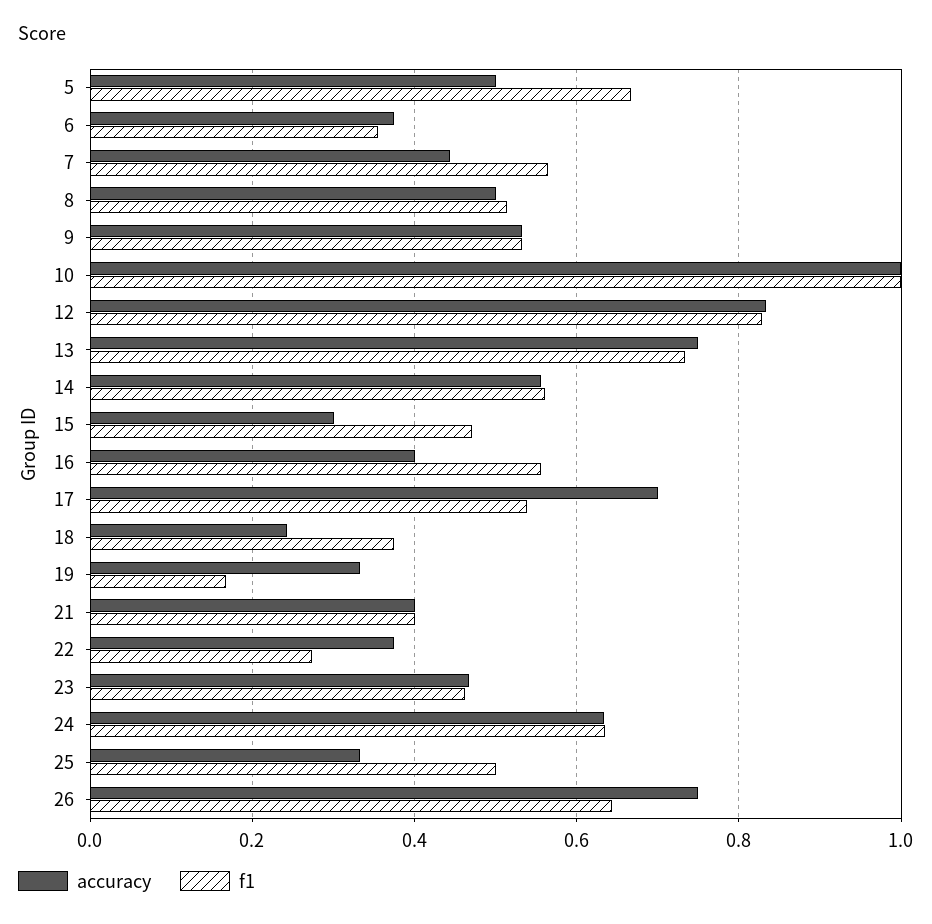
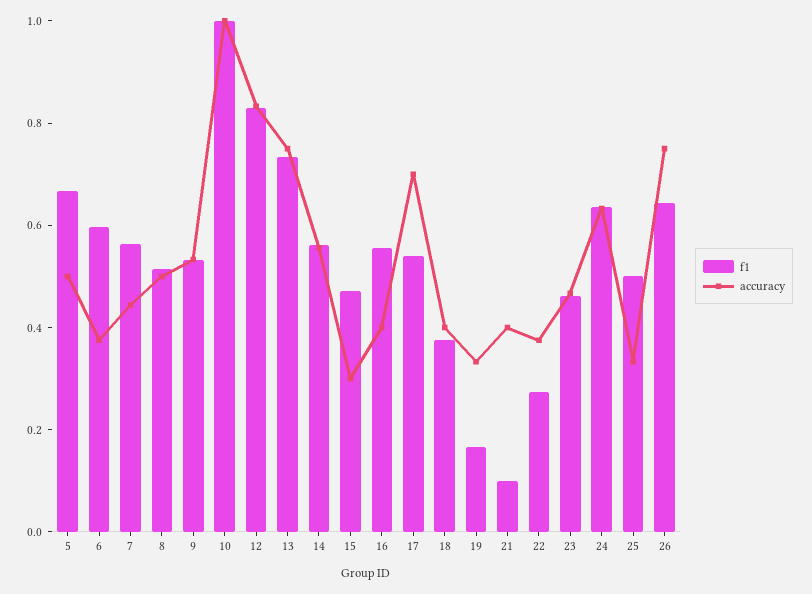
  {
    "accuracy": {
      "5": 0.5,
      "6": 0.38,
      "7": 0.44,
      "8": 0.5,
      "9": 0.54,
      "10": 1,
      "12": 0.84,
      "13": 0.76,
      "14": 0.56,
      "15": 0.3,
      "16": 0.4,
      "17": 0.7,
-     "18": 0.24,
+     "18": 0.4,
      "19": 0.34,
      "21": 0.4,
      "22": 0.38,
      "23": 0.46,
      "24": 0.64,
      "25": 0.34,
      "26": 0.76
    },
    "f1": {
      "5": 0.66,
-     "6": 0.36,
+     "6": 0.6,
      "7": 0.56,
      "8": 0.52,
      "9": 0.54,
      "10": 1,
      "12": 0.82,
      "13": 0.74,
      "14": 0.56,
      "15": 0.48,
      "16": 0.56,
      "17": 0.54,
      "18": 0.38,
      "19": 0.16,
-     "21": 0.4,
+     "21": 0.1,
      "22": 0.28,
      "23": 0.46,
      "24": 0.64,
      "25": 0.5,
      "26": 0.64
    }
  }

